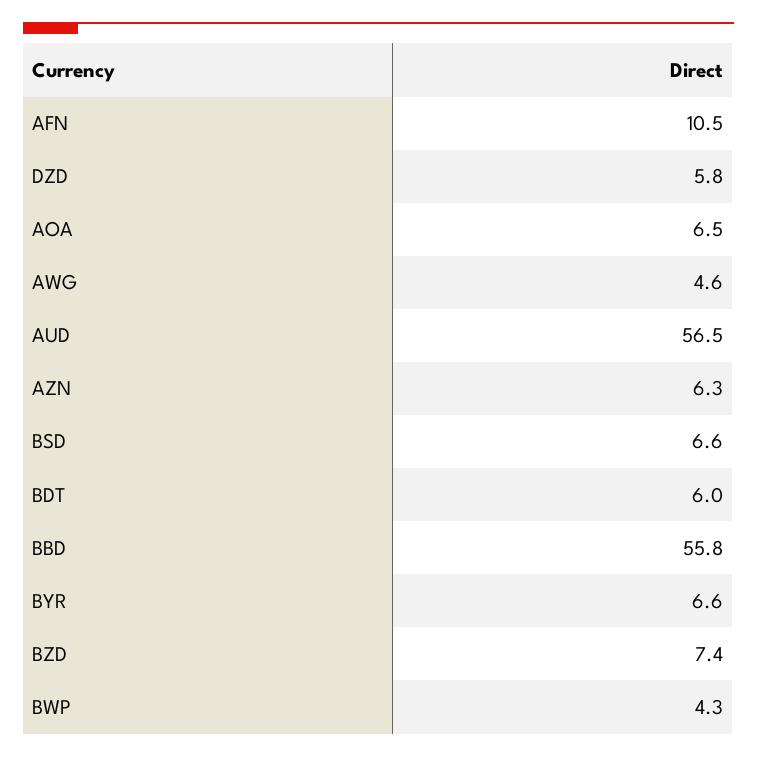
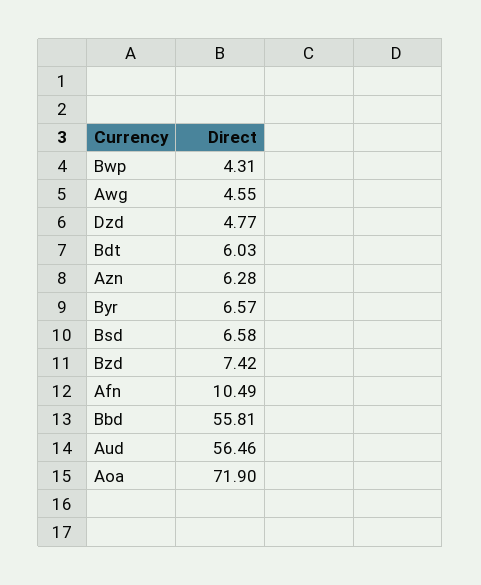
  {
    "AFN": 10.49,
-   "DZD": 5.8,
+   "DZD": 4.77,
-   "AOA": 6.5,
+   "AOA": 71.9,
    "AWG": 4.55,
    "AUD": 56.46,
    "AZN": 6.28,
    "BSD": 6.58,
    "BDT": 6.03,
    "BBD": 55.81,
    "BYR": 6.57,
    "BZD": 7.42,
    "BWP": 4.31
  }

